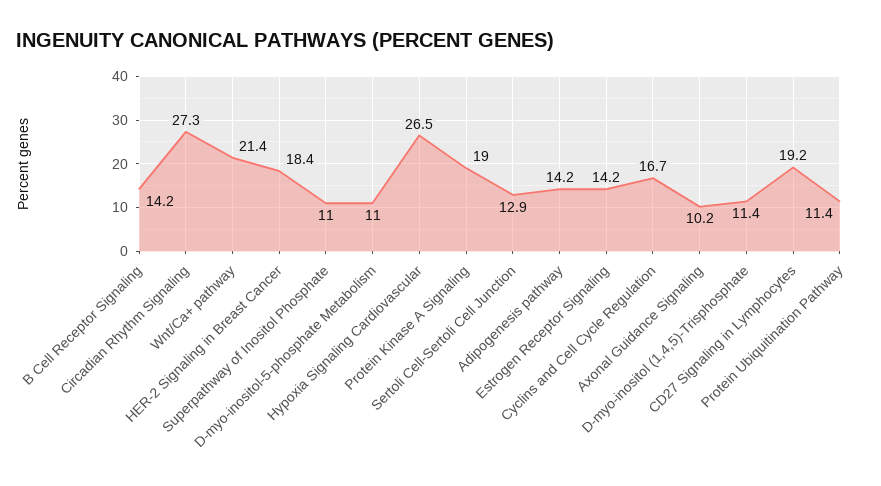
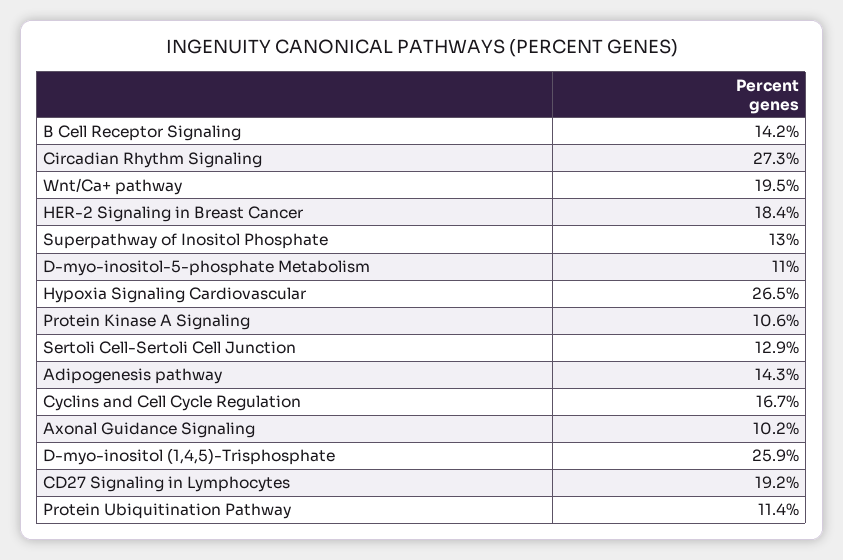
  {
    "B Cell Receptor Signaling": 14.2,
    "Circadian Rhythm Signaling": 27.3,
-   "Wnt/Ca+ pathway": 21.4,
+   "Wnt/Ca+ pathway": 19.5,
    "HER-2 Signaling in Breast Cancer": 18.4,
-   "Superpathway of Inositol Phosphate": 11,
+   "Superpathway of Inositol Phosphate": 13,
    "D-myo-inositol-5-phosphate Metabolism": 11,
    "Hypoxia Signaling Cardiovascular": 26.5,
-   "Protein Kinase A Signaling": 19,
+   "Protein Kinase A Signaling": 10.6,
    "Sertoli Cell-Sertoli Cell Junction": 12.9,
-   "Adipogenesis pathway": 14.2,
+   "Adipogenesis pathway": 14.3,
-   "Estrogen Receptor Signaling": 14.2,
    "Cyclins and Cell Cycle Regulation": 16.7,
    "Axonal Guidance Signaling": 10.2,
-   "D-myo-inositol (1,4,5)-Trisphosphate": 11.4,
+   "D-myo-inositol (1,4,5)-Trisphosphate": 25.9,
    "CD27 Signaling in Lymphocytes": 19.2,
    "Protein Ubiquitination Pathway": 11.4
  }

